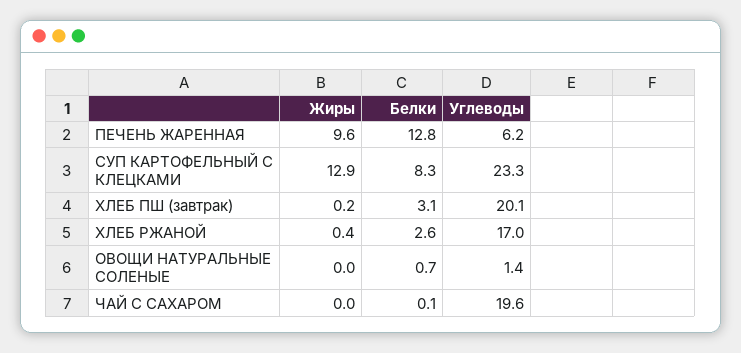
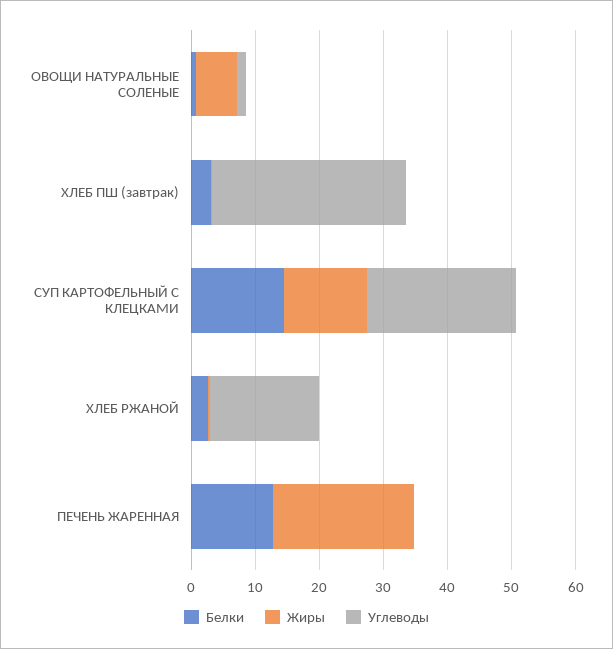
  {
    "Жиры": {
-     "ПЕЧЕНЬ ЖАРЕННАЯ": 9.6,
+     "ПЕЧЕНЬ ЖАРЕННАЯ": 22,
      "СУП КАРТОФЕЛЬНЫЙ С КЛЕЦКАМИ": 12.9,
      "ХЛЕБ ПШ (завтрак)": 0.2,
      "ХЛЕБ РЖАНОЙ": 0.4,
-     "ОВОЩИ НАТУРАЛЬНЫЕ СОЛЕНЫЕ": 0,
+     "ОВОЩИ НАТУРАЛЬНЫЕ СОЛЕНЫЕ": 6
-     "ЧАЙ С САХАРОМ": 0
    },
    "Белки": {
      "ПЕЧЕНЬ ЖАРЕННАЯ": 12.8,
-     "СУП КАРТОФЕЛЬНЫЙ С КЛЕЦКАМИ": 8.3,
+     "СУП КАРТОФЕЛЬНЫЙ С КЛЕЦКАМИ": 14,
      "ХЛЕБ ПШ (завтрак)": 3.1,
      "ХЛЕБ РЖАНОЙ": 2.6,
-     "ОВОЩИ НАТУРАЛЬНЫЕ СОЛЕНЫЕ": 0.7,
+     "ОВОЩИ НАТУРАЛЬНЫЕ СОЛЕНЫЕ": 0.7
-     "ЧАЙ С САХАРОМ": 0.1
    },
    "Углеводы": {
-     "ПЕЧЕНЬ ЖАРЕННАЯ": 6.2,
+     "ПЕЧЕНЬ ЖАРЕННАЯ": 0,
      "СУП КАРТОФЕЛЬНЫЙ С КЛЕЦКАМИ": 23.3,
-     "ХЛЕБ ПШ (завтрак)": 20.1,
+     "ХЛЕБ ПШ (завтрак)": 30,
      "ХЛЕБ РЖАНОЙ": 17,
-     "ОВОЩИ НАТУРАЛЬНЫЕ СОЛЕНЫЕ": 1.4,
+     "ОВОЩИ НАТУРАЛЬНЫЕ СОЛЕНЫЕ": 1.4
-     "ЧАЙ С САХАРОМ": 19.6
    }
  }

